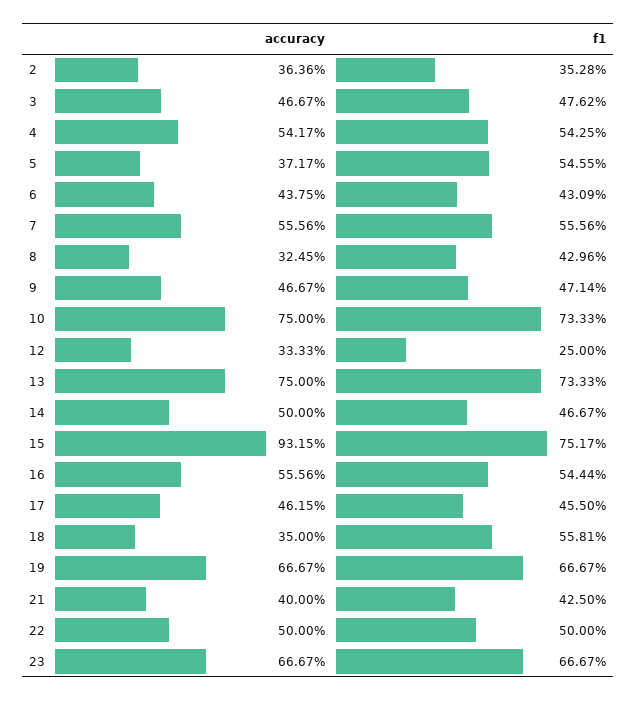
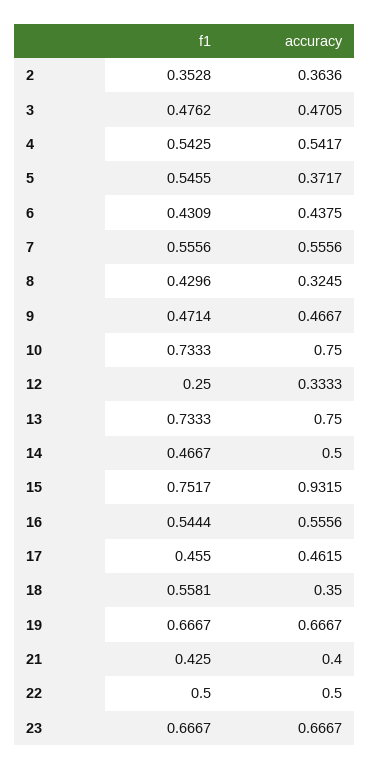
  {
    "accuracy": {
      "2": 0.3636,
-     "3": 0.4667,
+     "3": 0.4705,
      "4": 0.5417,
      "5": 0.3717,
      "6": 0.4375,
      "7": 0.5556,
      "8": 0.3245,
      "9": 0.4667,
      "10": 0.75,
      "12": 0.3333,
      "13": 0.75,
      "14": 0.5,
      "15": 0.9315,
      "16": 0.5556,
      "17": 0.4615,
      "18": 0.35,
      "19": 0.6667,
      "21": 0.4,
      "22": 0.5,
      "23": 0.6667
    },
    "f1": {
      "2": 0.3528,
      "3": 0.4762,
      "4": 0.5425,
      "5": 0.5455,
      "6": 0.4309,
      "7": 0.5556,
      "8": 0.4296,
      "9": 0.4714,
      "10": 0.7333,
      "12": 0.25,
      "13": 0.7333,
      "14": 0.4667,
      "15": 0.7517,
      "16": 0.5444,
      "17": 0.455,
      "18": 0.5581,
      "19": 0.6667,
      "21": 0.425,
      "22": 0.5,
      "23": 0.6667
    }
  }

